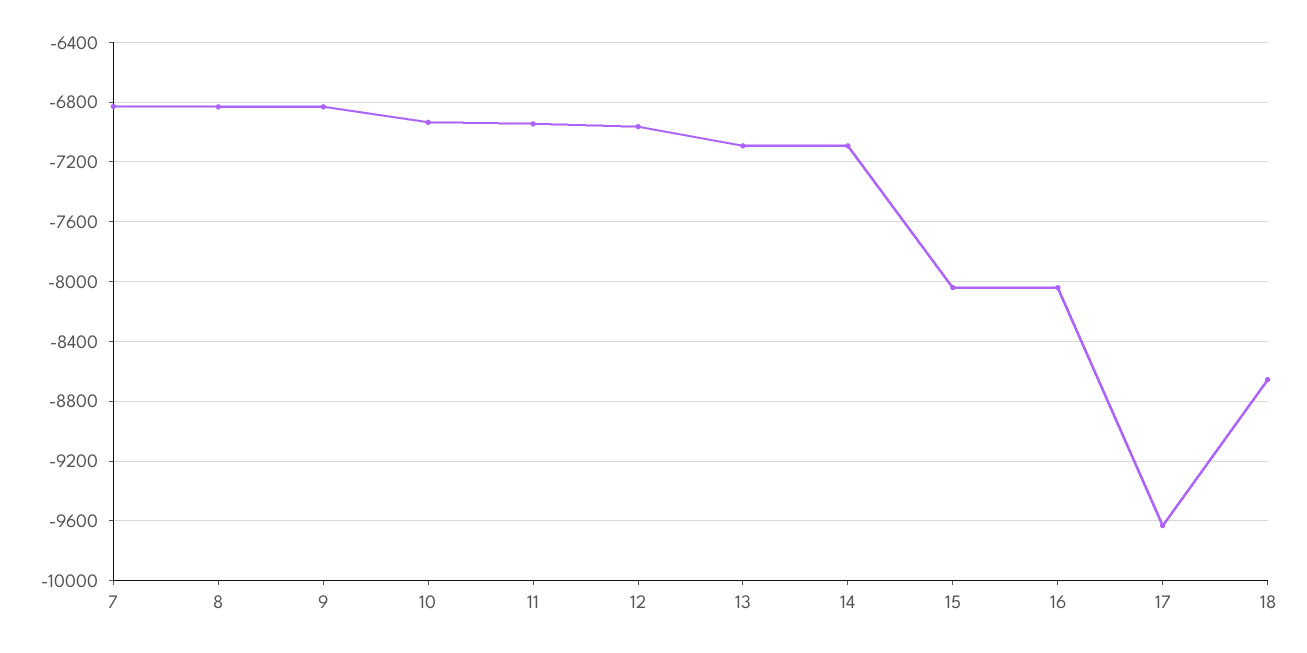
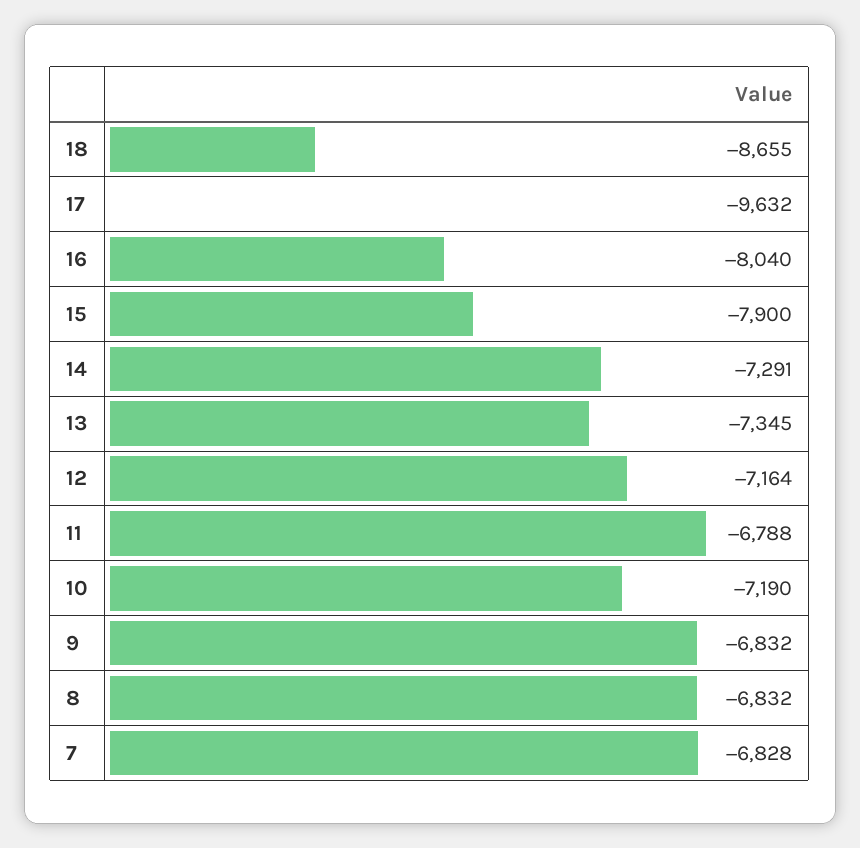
  {
    "7": -6828,
    "8": -6832,
    "9": -6832,
-   "10": -6950,
+   "10": -7190,
-   "11": -6950,
+   "11": -6788,
-   "12": -6950,
+   "12": -7164,
-   "13": -7100,
+   "13": -7345,
-   "14": -7100,
+   "14": -7291,
-   "15": -8050,
+   "15": -7900,
    "16": -8040,
    "17": -9632,
    "18": -8655
  }

